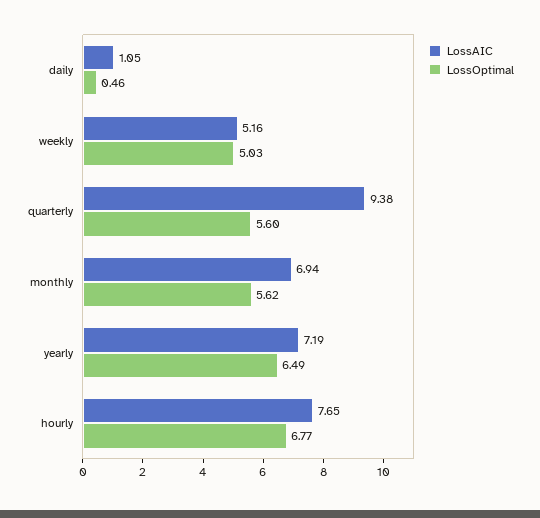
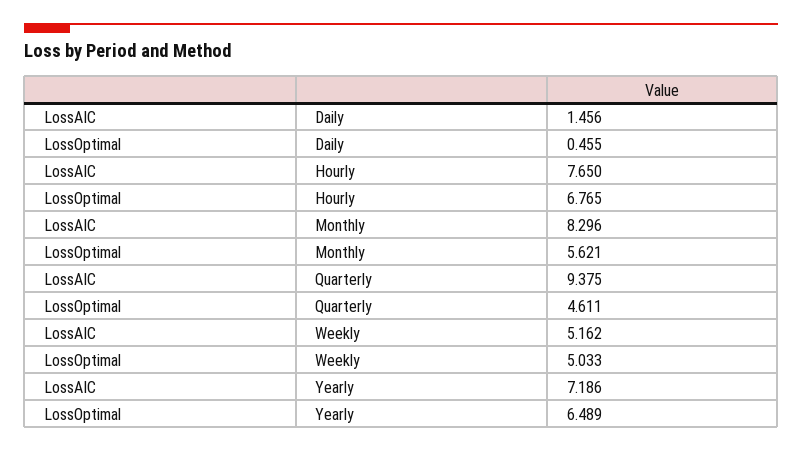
  {
    "LossAIC": {
-     "daily": 1.05,
+     "daily": 1.456,
      "weekly": 5.162,
      "quarterly": 9.375,
-     "monthly": 6.94,
+     "monthly": 8.296,
      "yearly": 7.186,
      "hourly": 7.65
    },
    "LossOptimal": {
      "daily": 0.455,
      "weekly": 5.033,
-     "quarterly": 5.6,
+     "quarterly": 4.611,
      "monthly": 5.621,
      "yearly": 6.489,
      "hourly": 6.765
    }
  }

